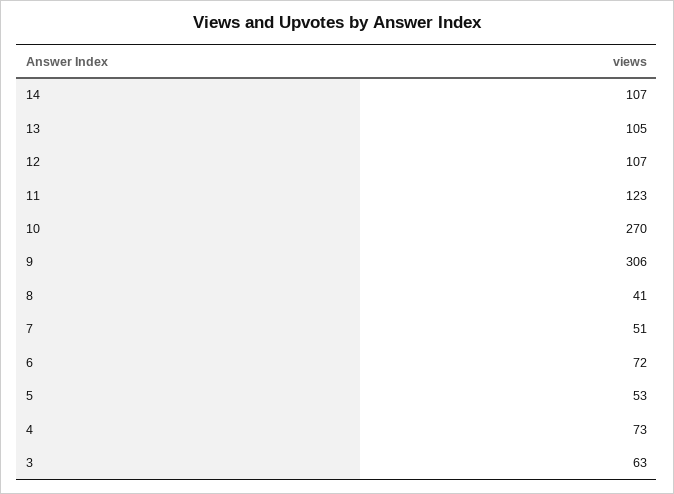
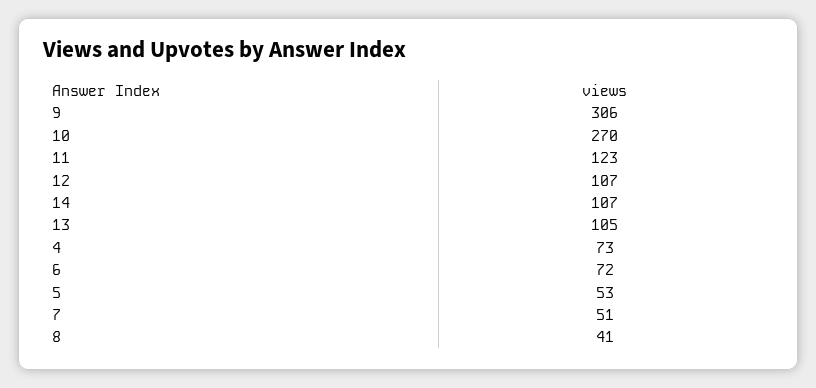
  {
    "14": 107,
    "13": 105,
    "12": 107,
    "11": 123,
    "10": 270,
    "9": 306,
    "8": 41,
    "7": 51,
    "6": 72,
    "5": 53,
-   "4": 73,
+   "4": 73
-   "3": 63
  }

